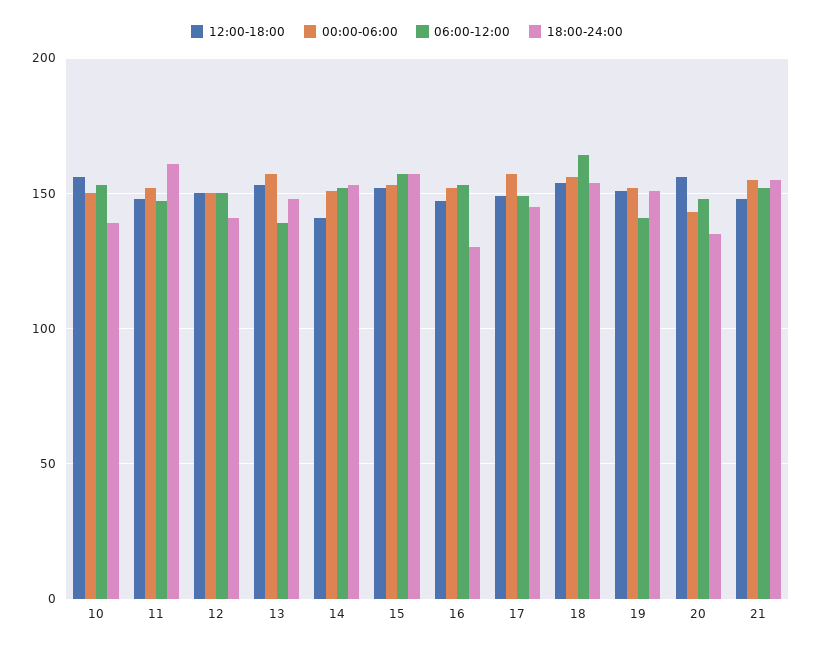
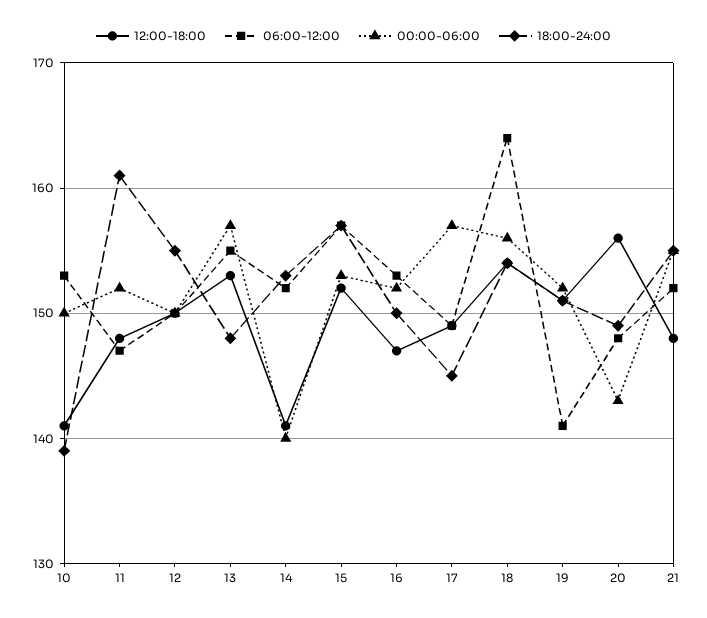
  {
    "12:00-18:00": {
-     "10": 155,
+     "10": 141,
      "11": 148,
      "12": 150,
      "13": 153,
      "14": 141,
      "15": 152,
      "16": 147,
      "17": 149,
      "18": 154,
      "19": 151,
      "20": 156,
      "21": 148
    },
    "00:00-06:00": {
      "10": 150,
      "11": 152,
      "12": 150,
      "13": 157,
-     "14": 150,
+     "14": 140,
      "15": 153,
      "16": 152,
      "17": 157,
      "18": 156,
      "19": 152,
      "20": 143,
      "21": 155
    },
    "06:00-12:00": {
      "10": 153,
      "11": 147,
      "12": 150,
-     "13": 140,
+     "13": 155,
      "14": 152,
      "15": 157,
      "16": 153,
      "17": 149,
      "18": 164,
      "19": 141,
      "20": 148,
      "21": 152
    },
    "18:00-24:00": {
      "10": 139,
      "11": 161,
-     "12": 140,
+     "12": 155,
      "13": 148,
      "14": 153,
      "15": 157,
-     "16": 130,
+     "16": 150,
      "17": 145,
      "18": 154,
      "19": 151,
-     "20": 135,
+     "20": 149,
      "21": 155
    }
  }

